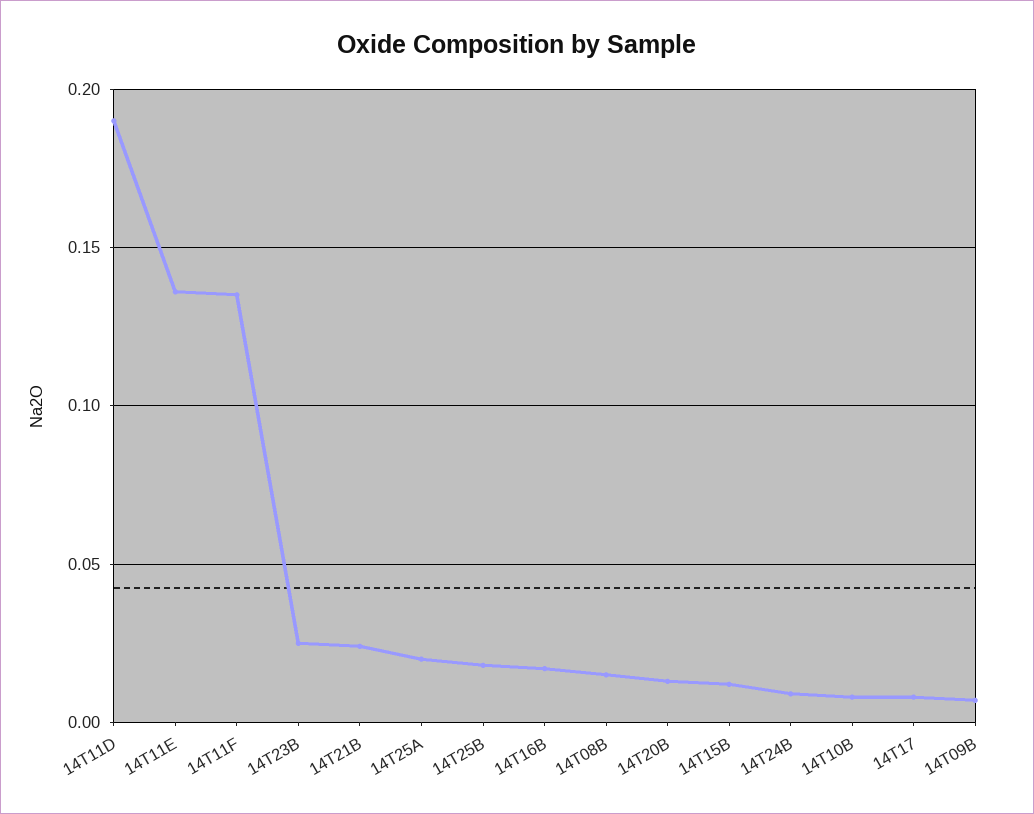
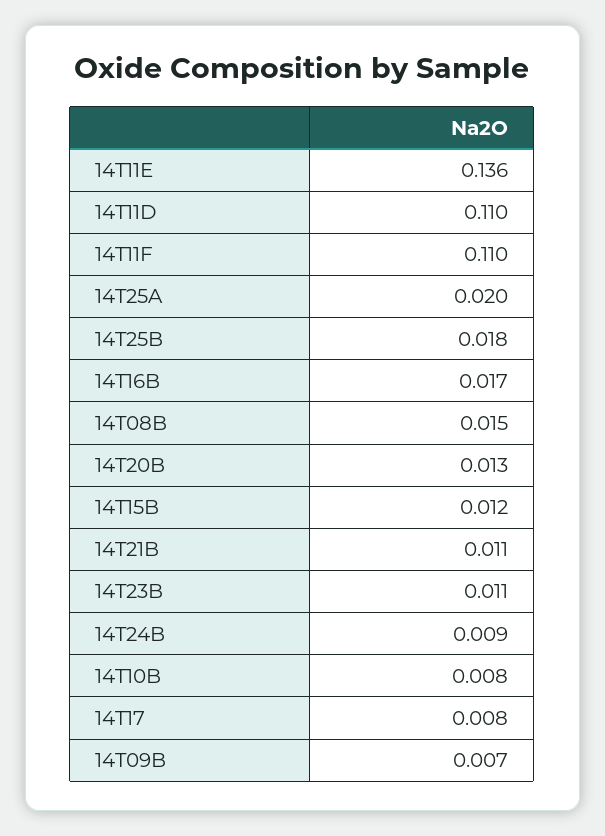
  {
-   "14T11D": 0.19,
+   "14T11D": 0.11,
    "14T11E": 0.136,
-   "14T11F": 0.135,
+   "14T11F": 0.11,
-   "14T23B": 0.025,
+   "14T23B": 0.011,
-   "14T21B": 0.025,
+   "14T21B": 0.011,
    "14T25A": 0.02,
    "14T25B": 0.018,
    "14T16B": 0.017,
    "14T08B": 0.015,
    "14T20B": 0.013,
    "14T15B": 0.012,
    "14T24B": 0.009,
    "14T10B": 0.008,
    "14T17": 0.008,
    "14T09B": 0.007
  }

